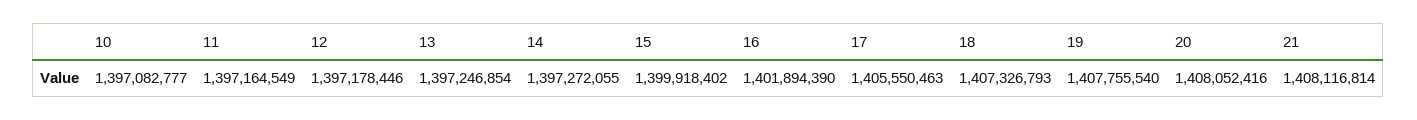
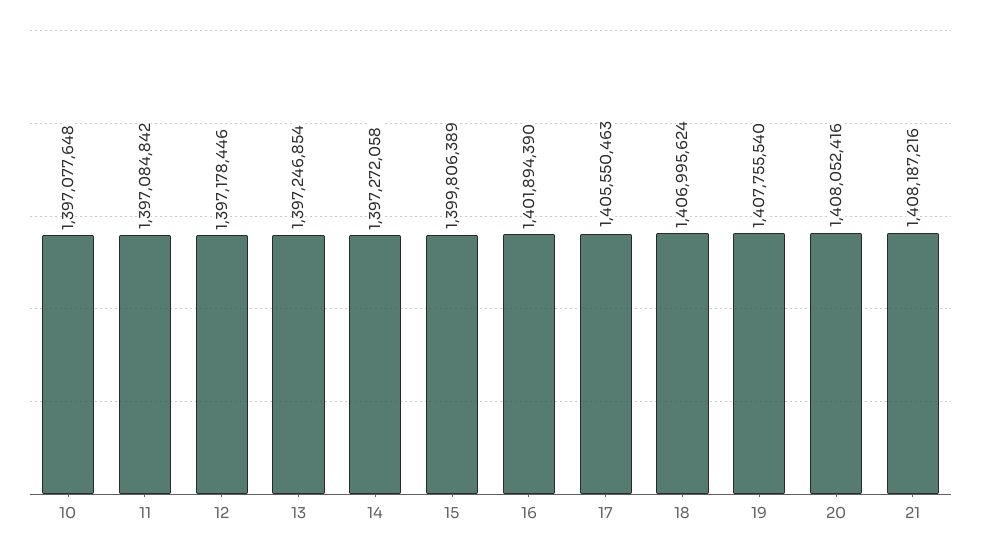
  {
-   "10": 1397082777,
+   "10": 1397077648,
-   "11": 1397164549,
+   "11": 1397084842,
    "12": 1397178446,
    "13": 1397246854,
-   "14": 1397272055,
+   "14": 1397272058,
-   "15": 1399918402,
+   "15": 1399806389,
    "16": 1401894390,
    "17": 1405550463,
-   "18": 1407326793,
+   "18": 1406995624,
    "19": 1407755540,
    "20": 1408052416,
-   "21": 1408116814
+   "21": 1408187216
  }

